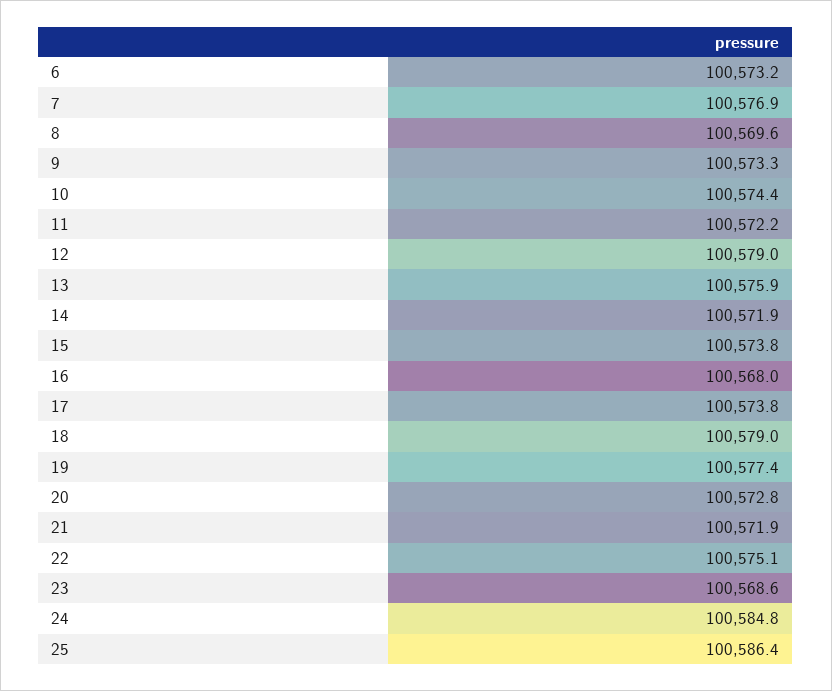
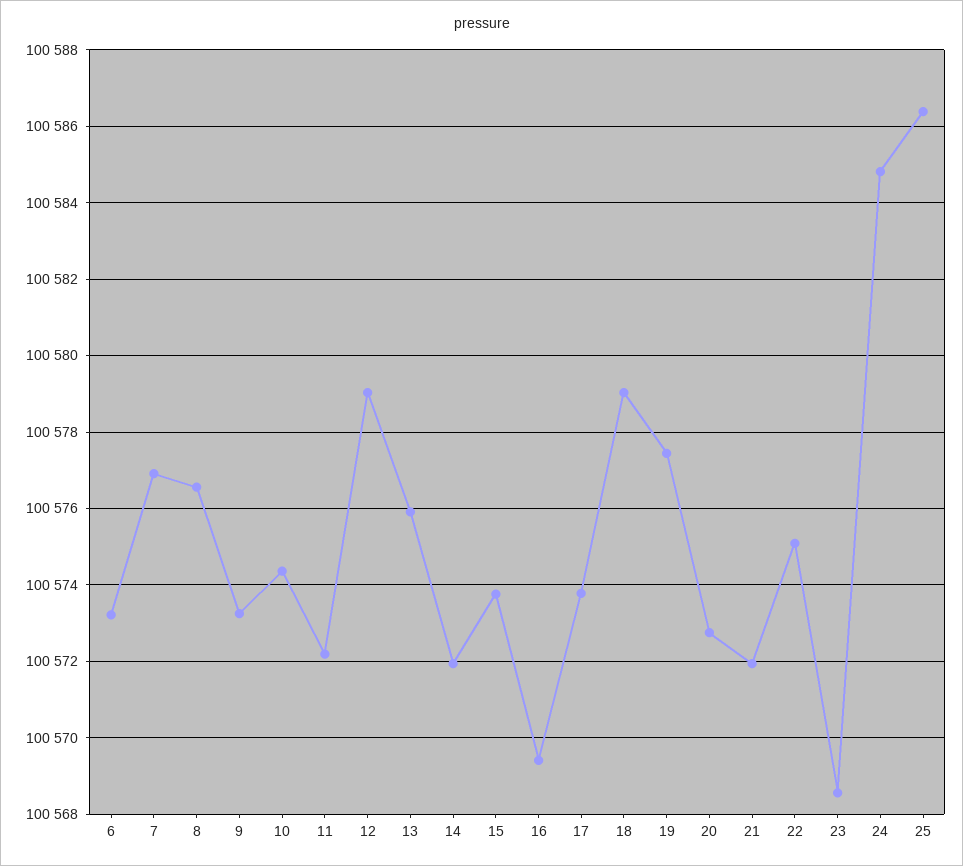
  {
    "6": 100573.2,
    "7": 100576.9,
-   "8": 100569.6,
+   "8": 100576.6,
    "9": 100573.3,
    "10": 100574.4,
    "11": 100572.2,
    "12": 100579,
    "13": 100575.9,
    "14": 100571.9,
    "15": 100573.8,
-   "16": 100568,
+   "16": 100569.4,
    "17": 100573.8,
    "18": 100579,
    "19": 100577.4,
    "20": 100572.8,
    "21": 100571.9,
    "22": 100575.1,
    "23": 100568.6,
    "24": 100584.8,
    "25": 100586.4
  }

